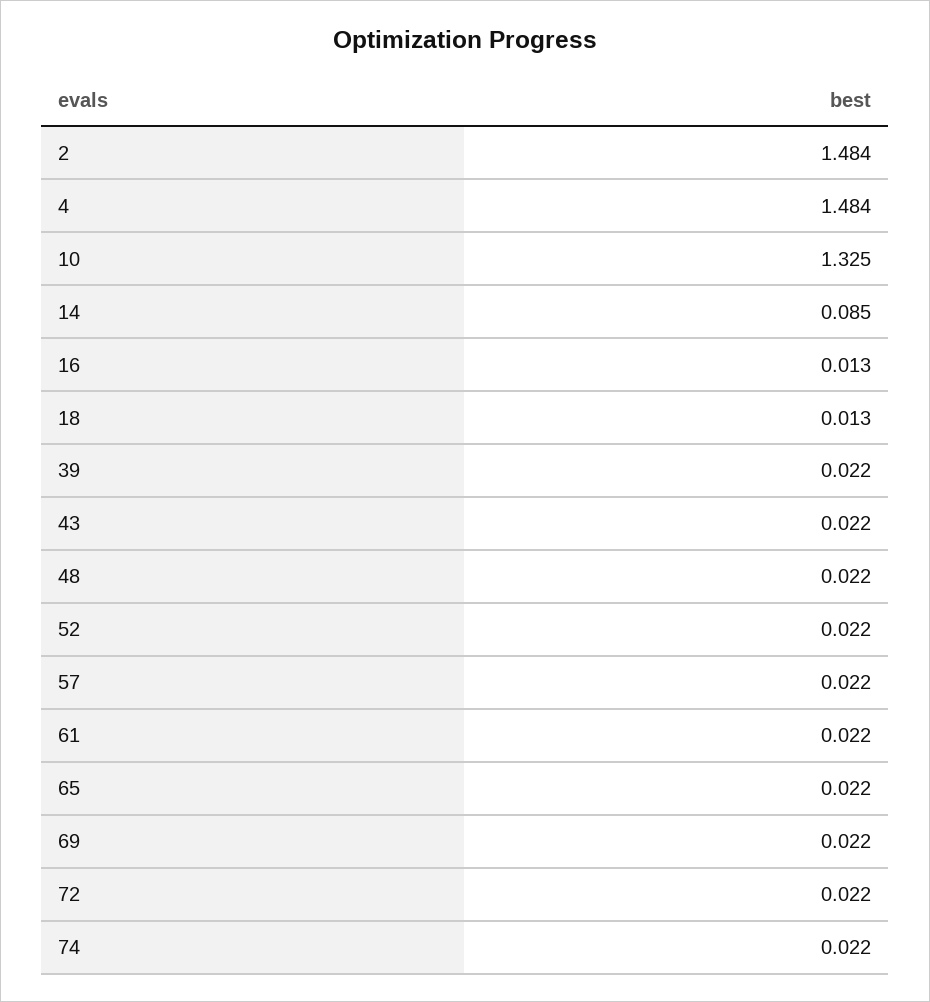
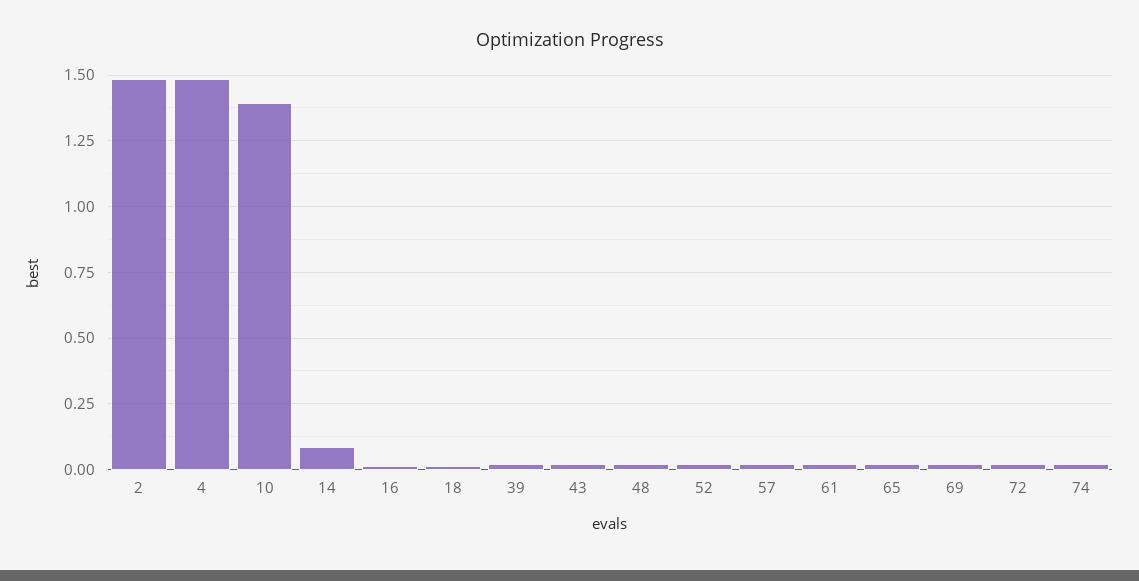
  {
    "2": 1.484,
    "4": 1.484,
-   "10": 1.325,
+   "10": 1.4,
    "14": 0.085,
    "16": 0.013,
    "18": 0.013,
    "39": 0.022,
    "43": 0.022,
    "48": 0.022,
    "52": 0.022,
    "57": 0.022,
    "61": 0.022,
    "65": 0.022,
    "69": 0.022,
    "72": 0.022,
    "74": 0.022
  }

